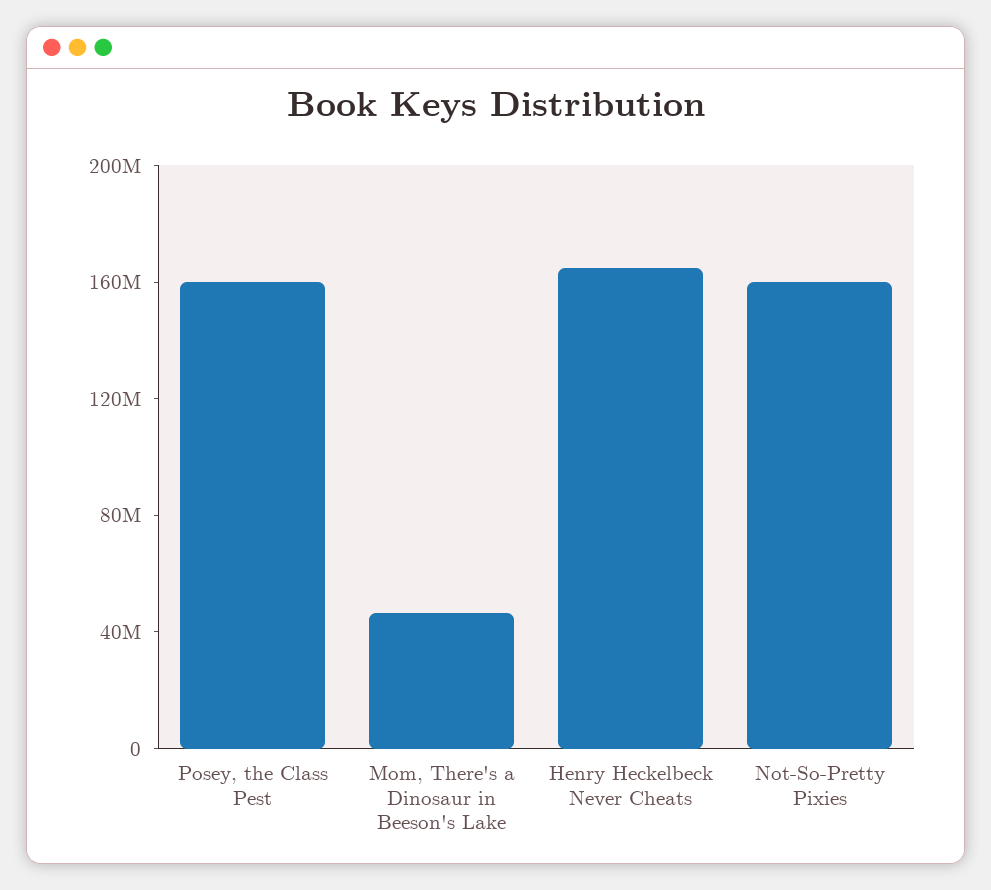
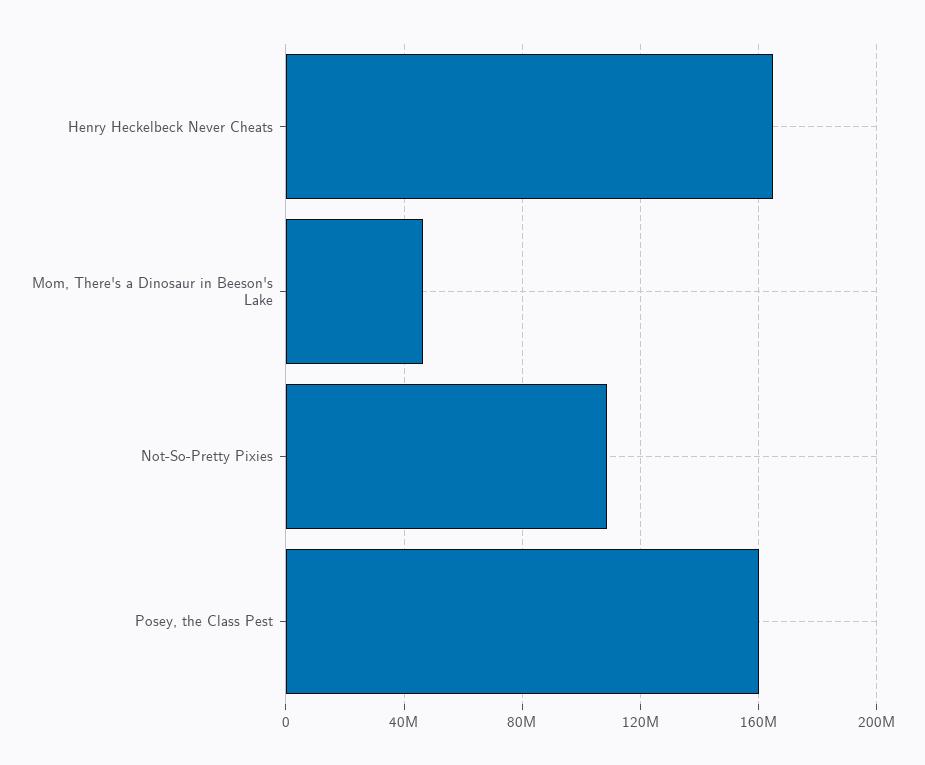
  {
    "Posey, the Class Pest": 160000000,
    "Mom, There's a Dinosaur in Beeson's Lake": 45000000,
    "Henry Heckelbeck Never Cheats": 165000000,
-   "Not-So-Pretty Pixies": 160000000
+   "Not-So-Pretty Pixies": 110000000
  }

